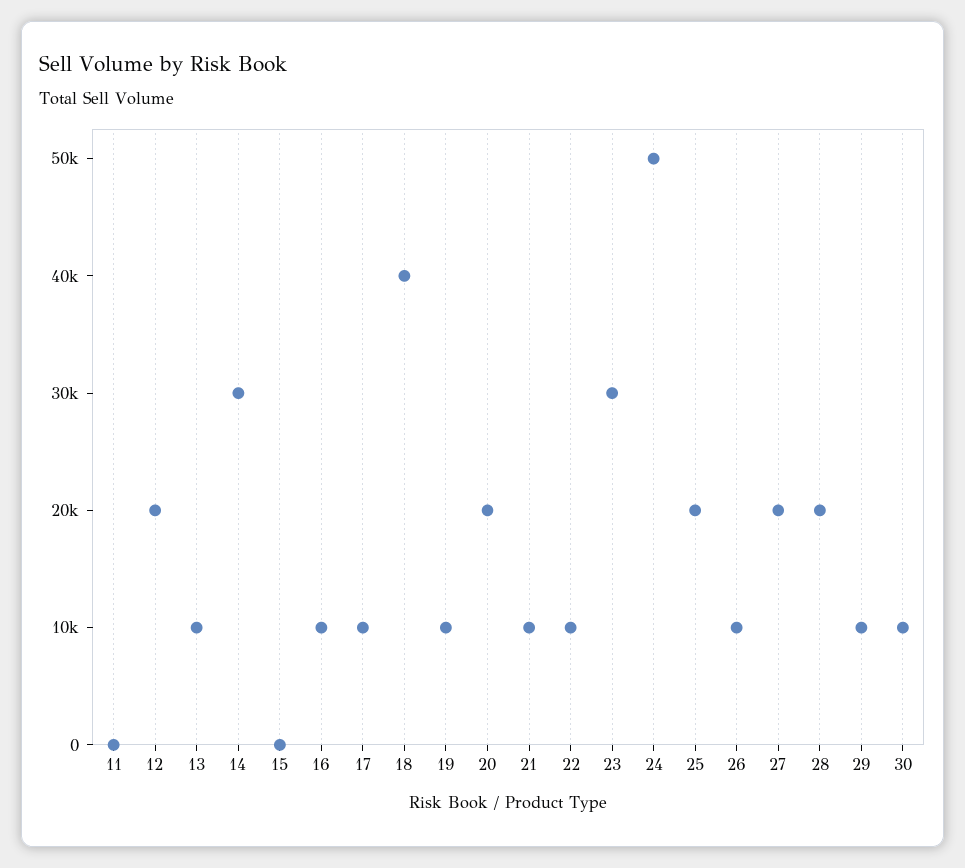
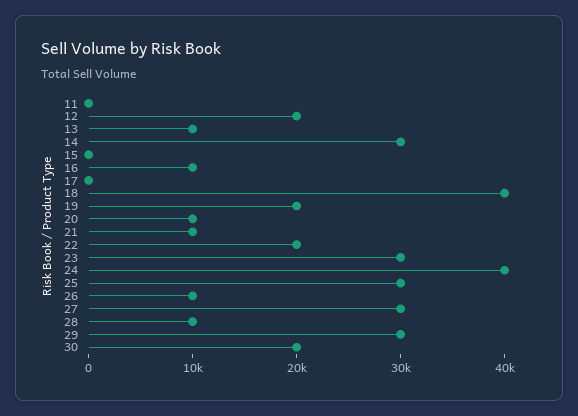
  {
    "11": 0,
    "12": 20000,
    "13": 10000,
    "14": 30000,
    "15": 0,
    "16": 10000,
-   "17": 10000,
+   "17": 0,
    "18": 40000,
-   "19": 10000,
+   "19": 20000,
-   "20": 20000,
+   "20": 10000,
    "21": 10000,
-   "22": 10000,
+   "22": 20000,
    "23": 30000,
-   "24": 50000,
+   "24": 40000,
-   "25": 20000,
+   "25": 30000,
    "26": 10000,
-   "27": 20000,
+   "27": 30000,
-   "28": 20000,
+   "28": 10000,
-   "29": 10000,
+   "29": 30000,
-   "30": 10000
+   "30": 20000
  }

